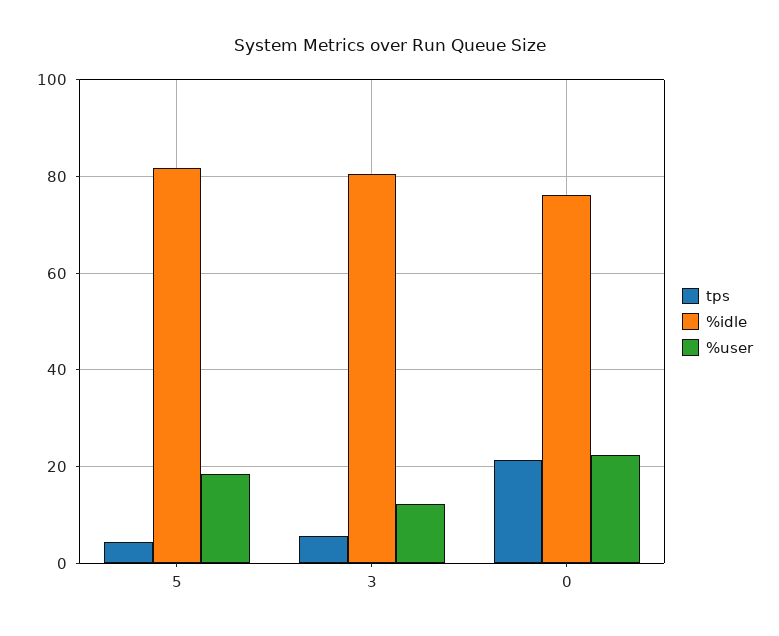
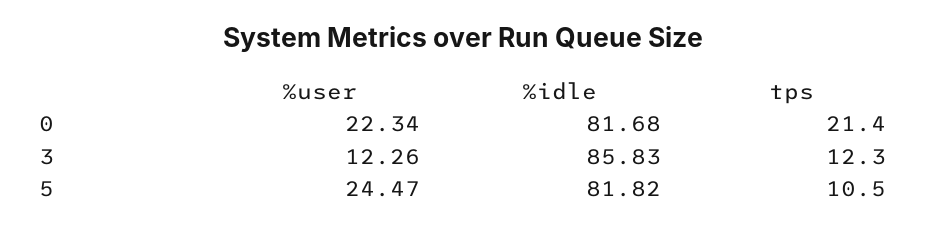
  {
    "tps": {
-     "5": 4,
+     "5": 10.5,
-     "3": 6,
+     "3": 12.3,
      "0": 21.4
    },
    "%idle": {
      "5": 81.82,
-     "3": 80,
+     "3": 85.83,
-     "0": 76
+     "0": 81.68
    },
    "%user": {
-     "5": 18,
+     "5": 24.47,
      "3": 12.26,
      "0": 22.34
    }
  }

